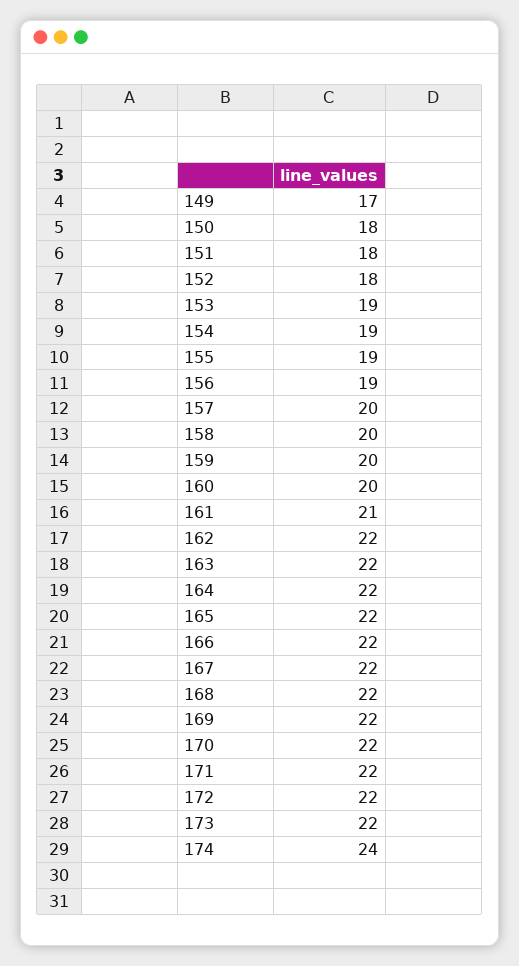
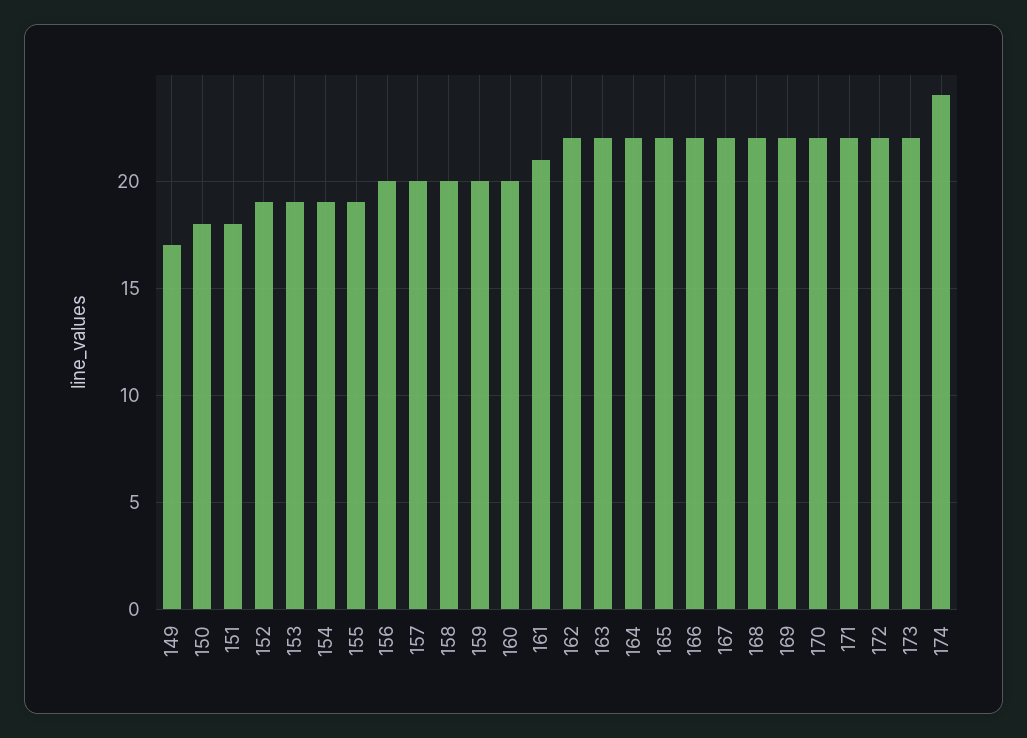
  {
    "149": 17,
    "150": 18,
    "151": 18,
-   "152": 18,
+   "152": 19,
    "153": 19,
    "154": 19,
    "155": 19,
-   "156": 19,
+   "156": 20,
    "157": 20,
    "158": 20,
    "159": 20,
    "160": 20,
    "161": 21,
    "162": 22,
    "163": 22,
    "164": 22,
    "165": 22,
    "166": 22,
    "167": 22,
    "168": 22,
    "169": 22,
    "170": 22,
    "171": 22,
    "172": 22,
    "173": 22,
    "174": 24
  }

